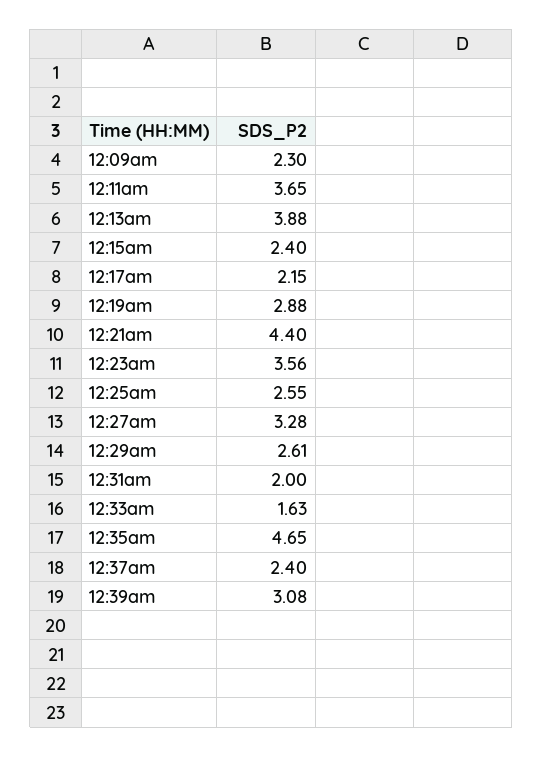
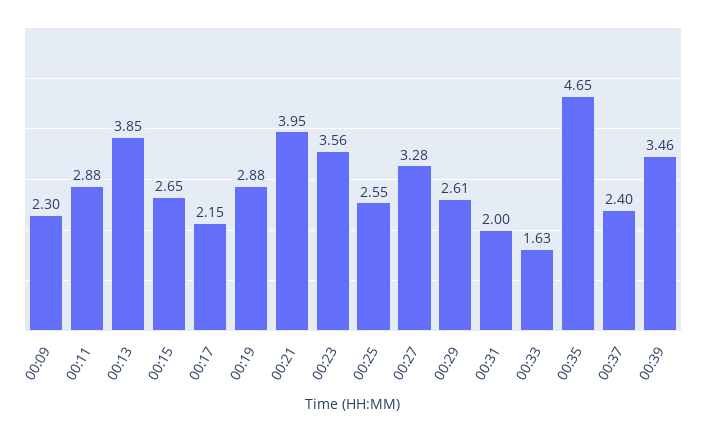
  {
    "12:09am": 2.3,
-   "12:11am": 3.65,
+   "12:11am": 2.88,
-   "12:13am": 3.88,
+   "12:13am": 3.85,
-   "12:15am": 2.4,
+   "12:15am": 2.65,
    "12:17am": 2.15,
    "12:19am": 2.88,
-   "12:21am": 4.4,
+   "12:21am": 3.95,
    "12:23am": 3.56,
    "12:25am": 2.55,
    "12:27am": 3.28,
    "12:29am": 2.61,
    "12:31am": 2,
    "12:33am": 1.63,
    "12:35am": 4.65,
    "12:37am": 2.4,
-   "12:39am": 3.08
+   "12:39am": 3.46
  }

